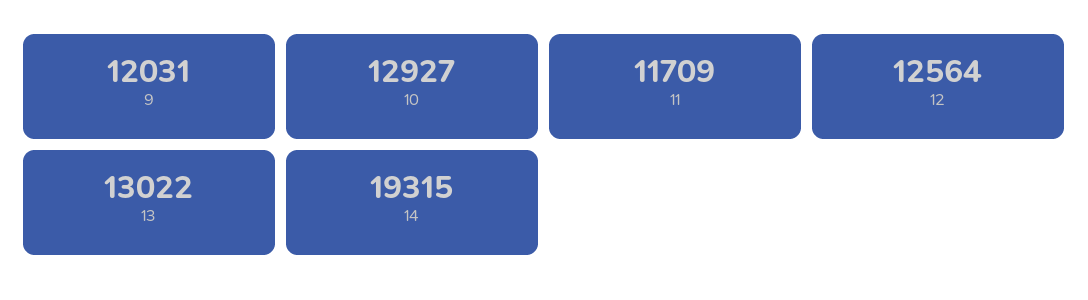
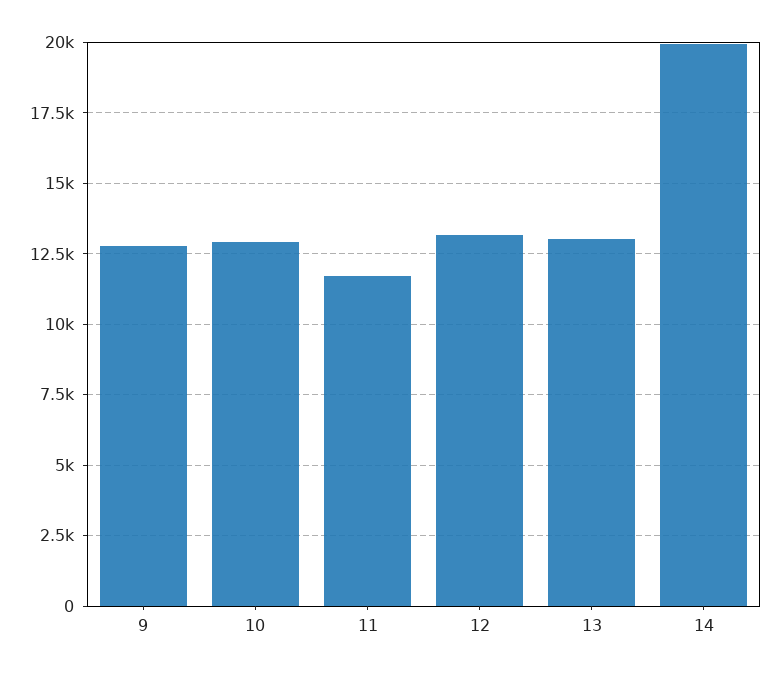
  {
-   "9": 12031,
+   "9": 12750,
    "10": 12927,
    "11": 11709,
-   "12": 12564,
+   "12": 13250,
    "13": 13022,
-   "14": 19315
+   "14": 20000
  }

